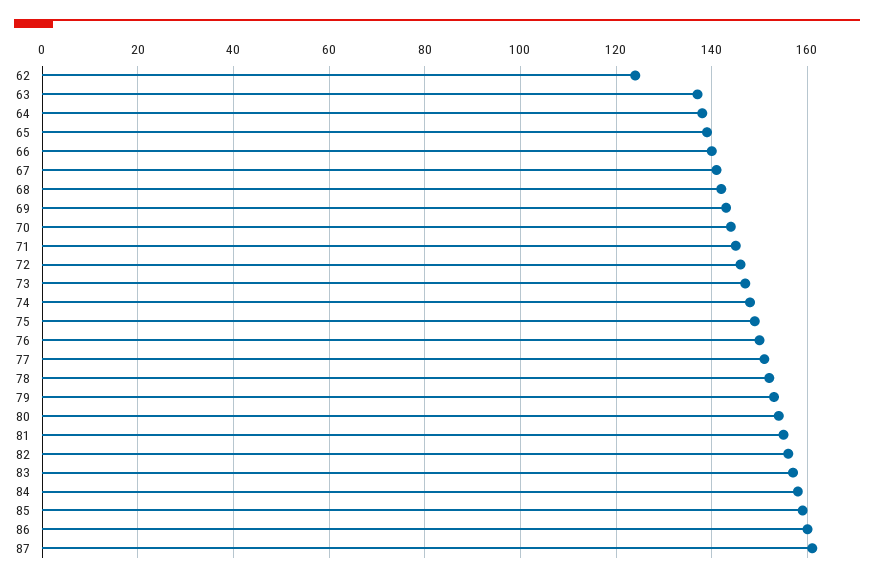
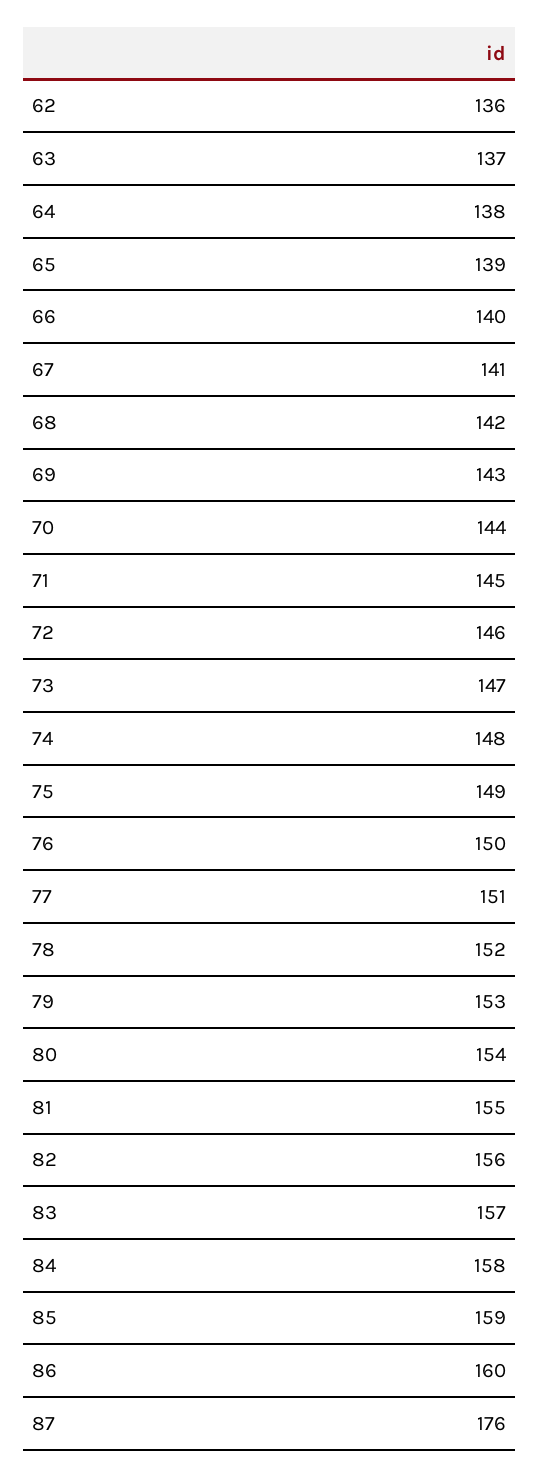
  {
-   "62": 125,
+   "62": 136,
    "63": 137,
    "64": 138,
    "65": 139,
    "66": 140,
    "67": 141,
    "68": 142,
    "69": 143,
    "70": 144,
    "71": 145,
    "72": 146,
    "73": 147,
    "74": 148,
    "75": 149,
    "76": 150,
    "77": 151,
    "78": 152,
    "79": 153,
    "80": 154,
    "81": 155,
    "82": 156,
    "83": 157,
    "84": 158,
    "85": 159,
    "86": 160,
-   "87": 160
+   "87": 176
  }

